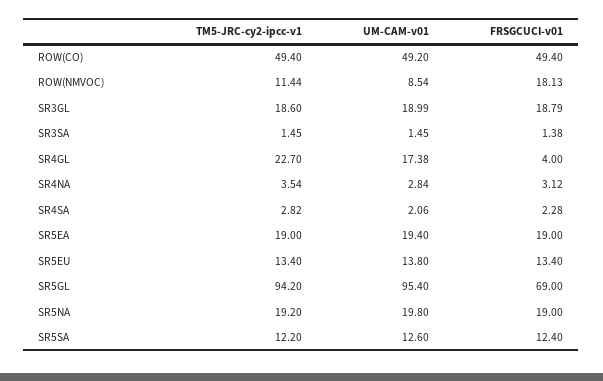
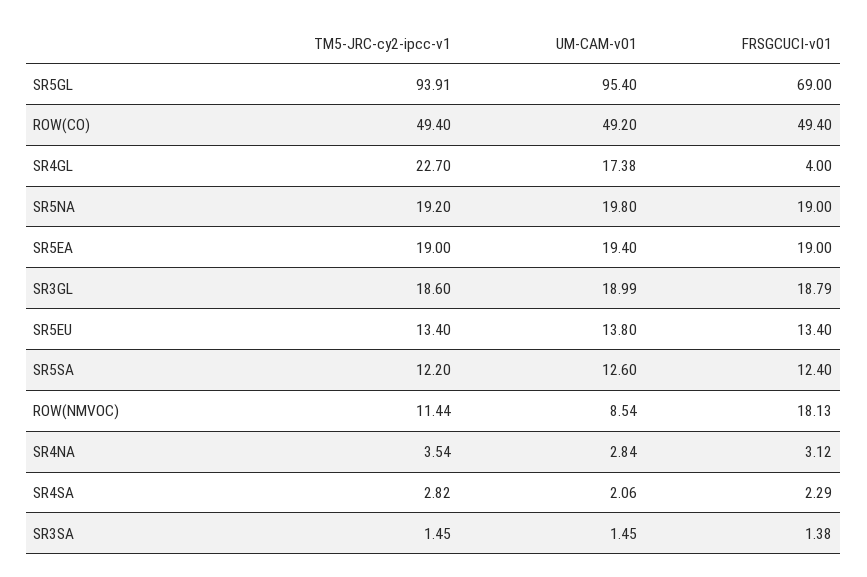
  {
    "TM5-JRC-cy2-ipcc-v1": {
      "ROW(CO)": 49.4,
      "ROW(NMVOC)": 11.44,
      "SR3GL": 18.6,
      "SR3SA": 1.45,
      "SR4GL": 22.7,
      "SR4NA": 3.54,
      "SR4SA": 2.82,
      "SR5EA": 19,
      "SR5EU": 13.4,
-     "SR5GL": 94.2,
+     "SR5GL": 93.91,
      "SR5NA": 19.2,
      "SR5SA": 12.2
    },
    "UM-CAM-v01": {
      "ROW(CO)": 49.2,
      "ROW(NMVOC)": 8.54,
      "SR3GL": 18.99,
      "SR3SA": 1.45,
      "SR4GL": 17.38,
      "SR4NA": 2.84,
      "SR4SA": 2.06,
      "SR5EA": 19.4,
      "SR5EU": 13.8,
      "SR5GL": 95.4,
      "SR5NA": 19.8,
      "SR5SA": 12.6
    },
    "FRSGCUCI-v01": {
      "ROW(CO)": 49.4,
      "ROW(NMVOC)": 18.13,
      "SR3GL": 18.79,
      "SR3SA": 1.38,
      "SR4GL": 4,
      "SR4NA": 3.12,
-     "SR4SA": 2.28,
+     "SR4SA": 2.29,
      "SR5EA": 19,
      "SR5EU": 13.4,
      "SR5GL": 69,
      "SR5NA": 19,
      "SR5SA": 12.4
    }
  }

